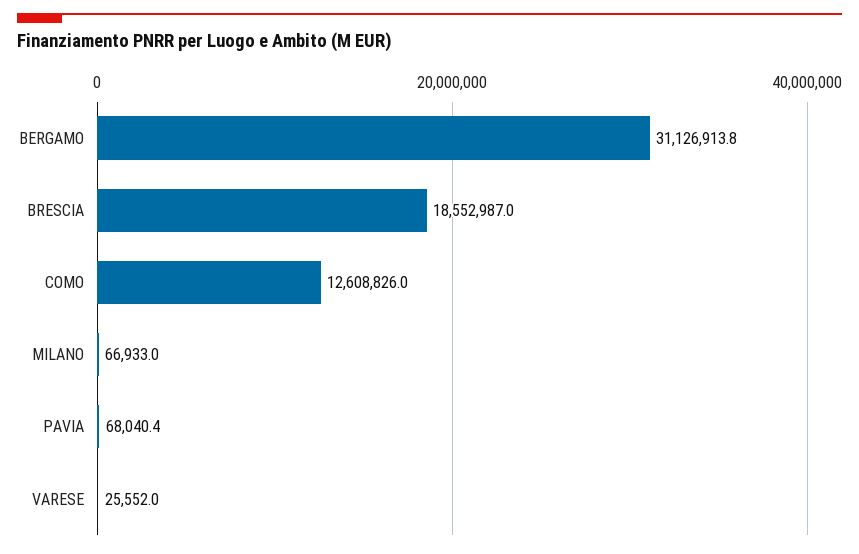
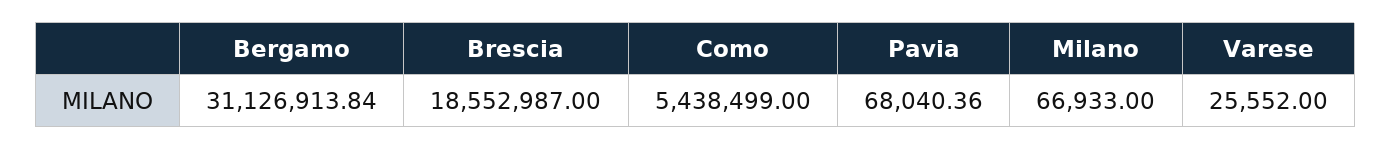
  {
    "BERGAMO": 31126913.84,
    "BRESCIA": 18552987,
-   "COMO": 12608826,
+   "COMO": 5438499,
    "MILANO": 66933,
    "PAVIA": 68040.36,
    "VARESE": 25552
  }

